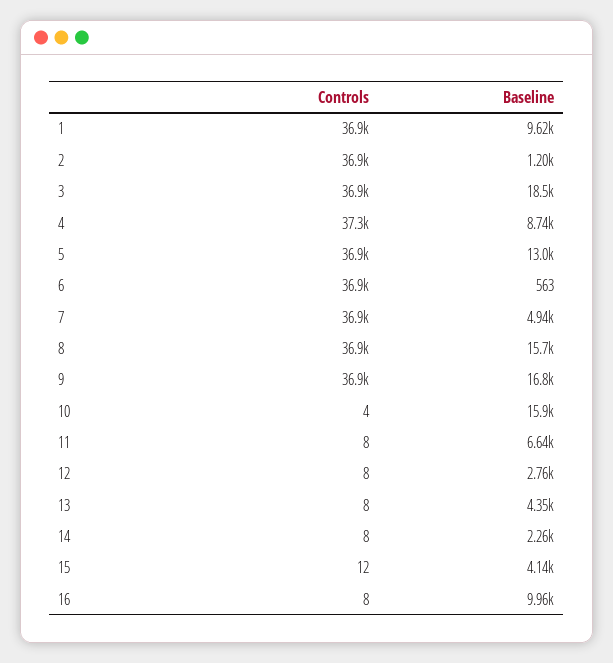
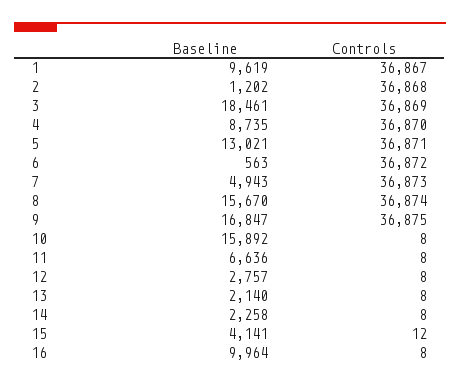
  {
    "Controls": {
      "1": 36867,
      "2": 36868,
      "3": 36869,
-     "4": 37300,
+     "4": 36870,
      "5": 36871,
      "6": 36872,
      "7": 36873,
      "8": 36874,
      "9": 36875,
-     "10": 4,
+     "10": 8,
      "11": 8,
      "12": 8,
      "13": 8,
      "14": 8,
      "15": 12,
      "16": 8
    },
    "Baseline": {
      "1": 9619,
      "2": 1202,
      "3": 18461,
      "4": 8735,
      "5": 13021,
      "6": 563,
      "7": 4943,
      "8": 15670,
      "9": 16847,
      "10": 15892,
      "11": 6636,
      "12": 2757,
-     "13": 4350,
+     "13": 2140,
      "14": 2258,
      "15": 4141,
      "16": 9964
    }
  }

